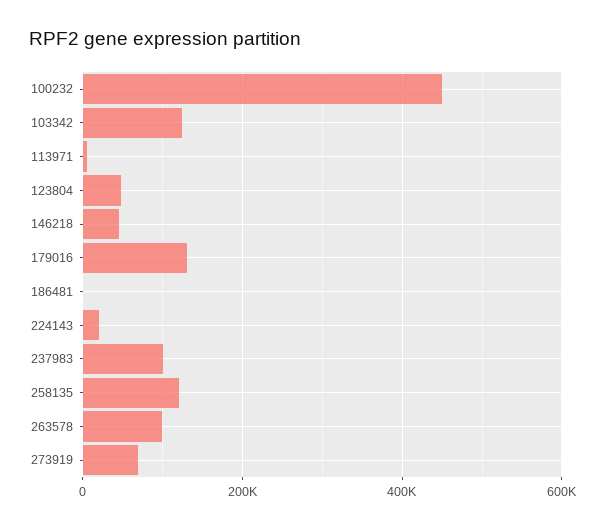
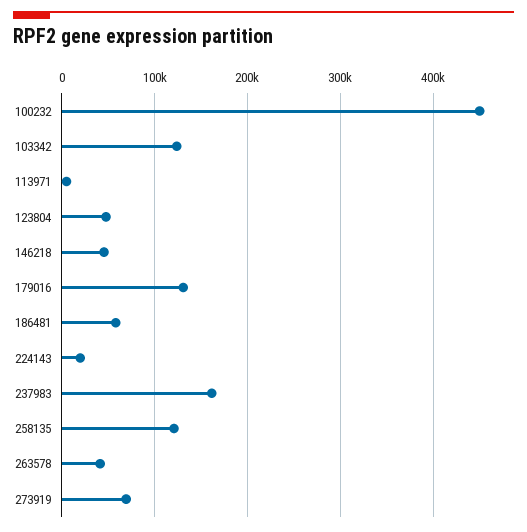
  {
    "100232": 450000,
    "103342": 120000,
    "113971": 10000,
    "123804": 50000,
    "146218": 50000,
    "179016": 130000,
-   "186481": 0,
+   "186481": 60000,
    "224143": 20000,
-   "237983": 100000,
+   "237983": 160000,
    "258135": 120000,
-   "263578": 100000,
+   "263578": 40000,
    "273919": 70000
  }

